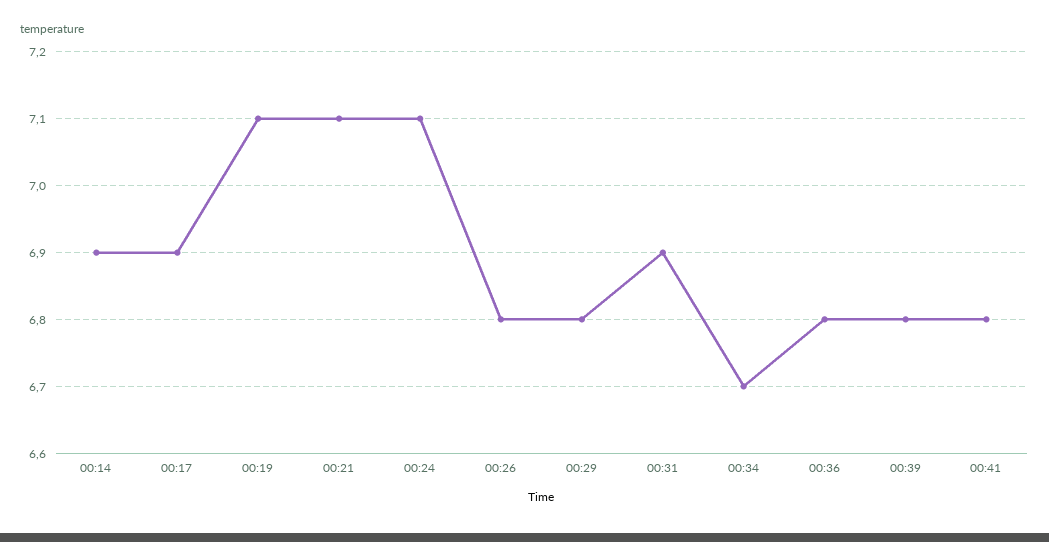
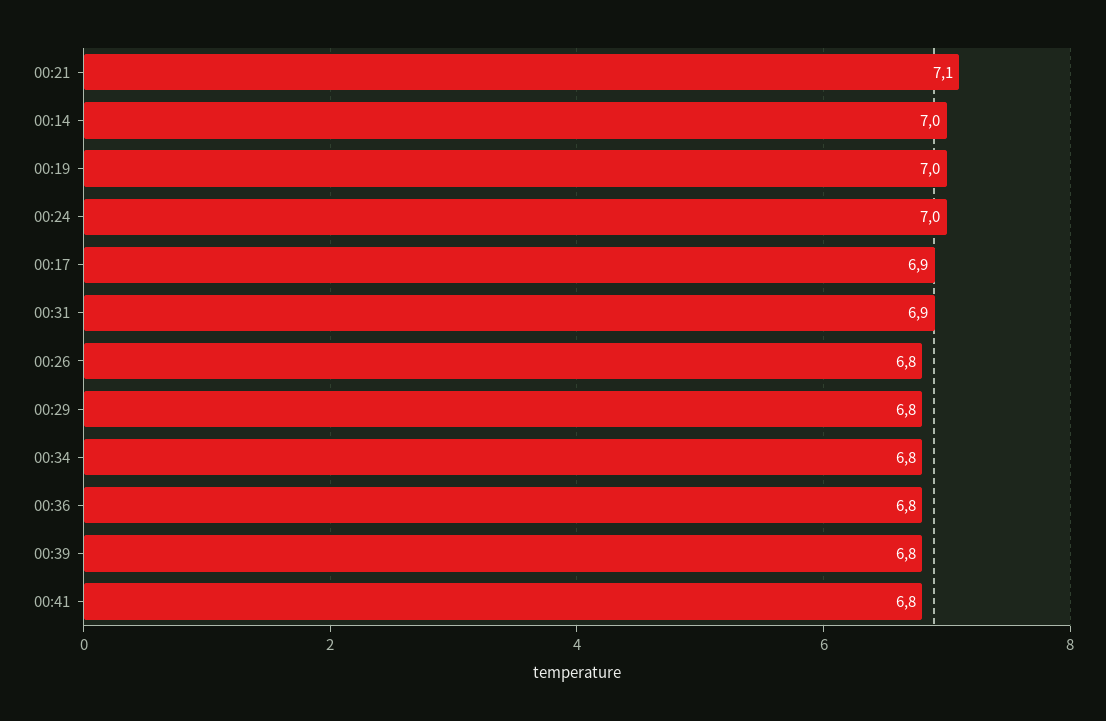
  {
-   "00:14": 6.9,
+   "00:14": 7,
    "00:17": 6.9,
-   "00:19": 7.1,
+   "00:19": 7,
    "00:21": 7.1,
-   "00:24": 7.1,
+   "00:24": 7,
    "00:26": 6.8,
    "00:29": 6.8,
    "00:31": 6.9,
-   "00:34": 6.7,
+   "00:34": 6.8,
    "00:36": 6.8,
    "00:39": 6.8,
    "00:41": 6.8
  }

